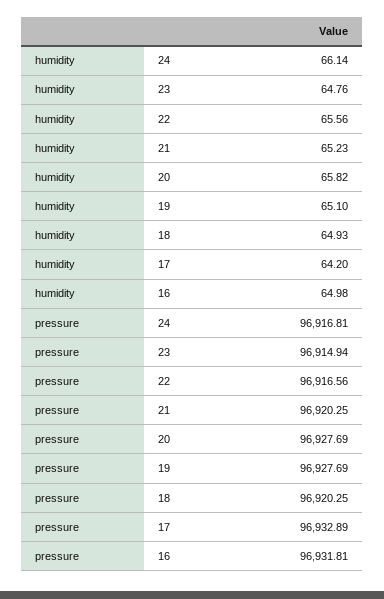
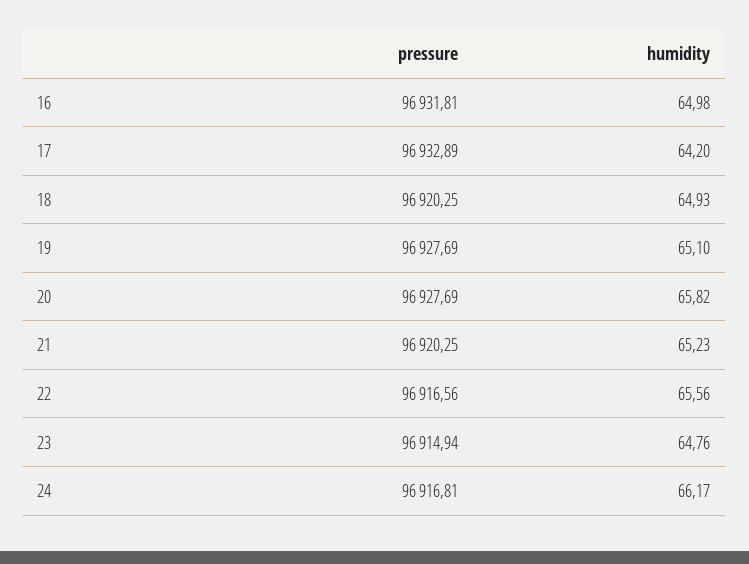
  {
    "humidity": {
-     "24": 66.14,
+     "24": 66.17,
      "23": 64.76,
      "22": 65.56,
      "21": 65.23,
      "20": 65.82,
      "19": 65.1,
      "18": 64.93,
      "17": 64.2,
      "16": 64.98
    },
    "pressure": {
      "24": 96916.81,
      "23": 96914.94,
      "22": 96916.56,
      "21": 96920.25,
      "20": 96927.69,
      "19": 96927.69,
      "18": 96920.25,
      "17": 96932.89,
      "16": 96931.81
    }
  }

